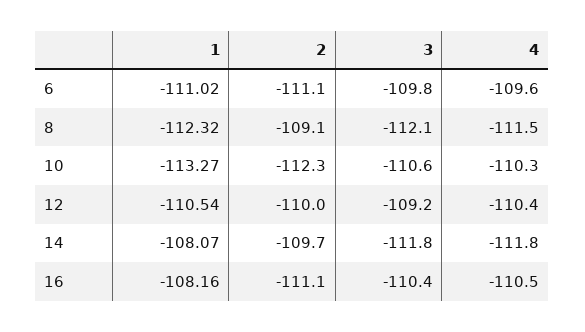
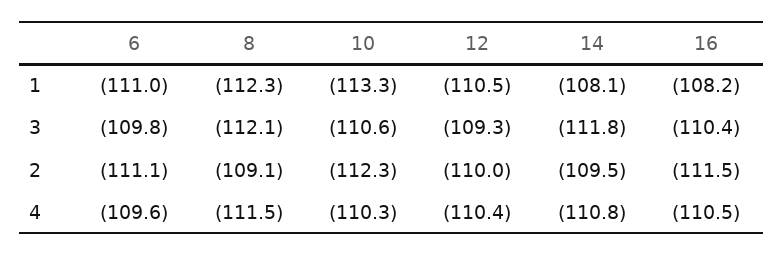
  {
    "1": {
      "6": -111.02,
      "8": -112.32,
      "10": -113.27,
      "12": -110.54,
      "14": -108.07,
      "16": -108.16
    },
    "2": {
      "6": -111.1,
      "8": -109.1,
      "10": -112.3,
      "12": -110,
-     "14": -109.7,
+     "14": -109.5,
-     "16": -111.1
+     "16": -111.5
    },
    "3": {
      "6": -109.8,
      "8": -112.1,
      "10": -110.6,
-     "12": -109.2,
+     "12": -109.3,
      "14": -111.8,
      "16": -110.4
    },
    "4": {
      "6": -109.6,
      "8": -111.5,
      "10": -110.3,
      "12": -110.4,
-     "14": -111.8,
+     "14": -110.8,
      "16": -110.5
    }
  }

